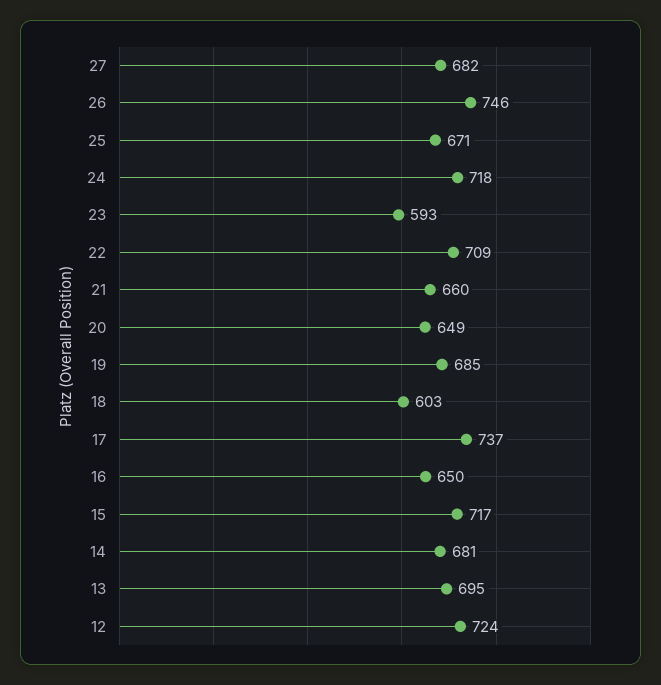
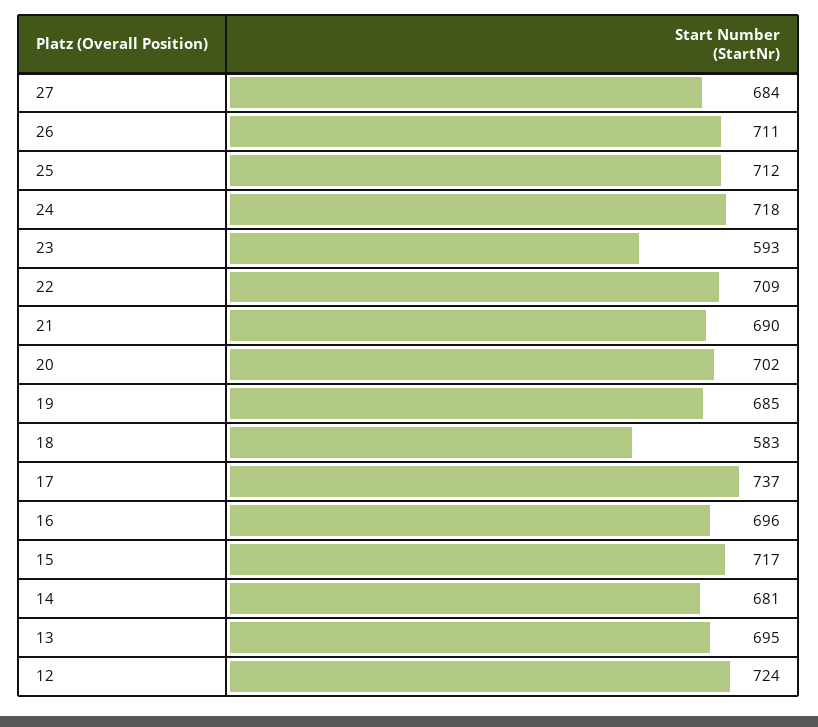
  {
-   "27": 682,
+   "27": 684,
-   "26": 746,
+   "26": 711,
-   "25": 671,
+   "25": 712,
    "24": 718,
    "23": 593,
    "22": 709,
-   "21": 660,
+   "21": 690,
-   "20": 649,
+   "20": 702,
    "19": 685,
-   "18": 603,
+   "18": 583,
    "17": 737,
-   "16": 650,
+   "16": 696,
    "15": 717,
    "14": 681,
    "13": 695,
    "12": 724
  }

